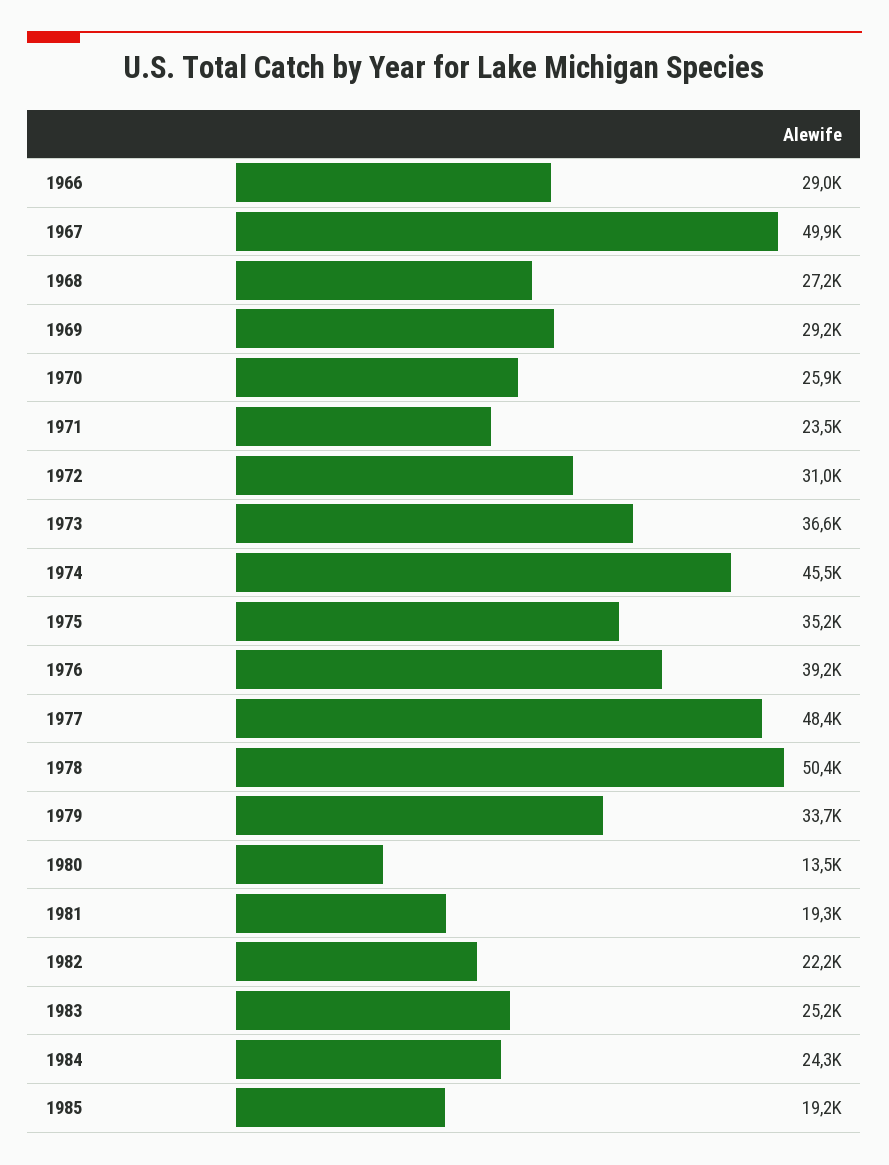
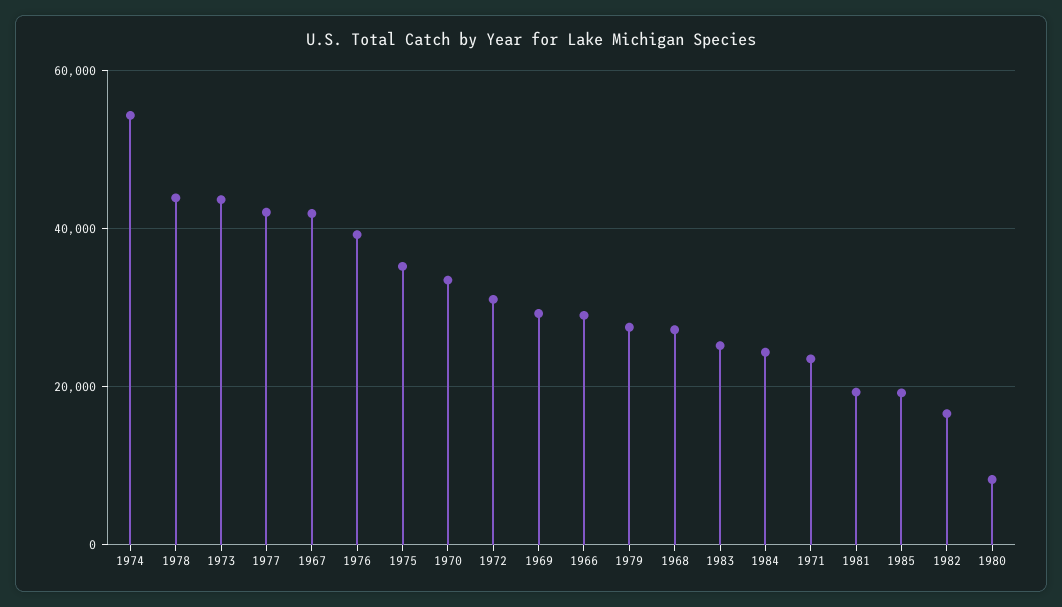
  {
    "1966": 29000,
-   "1967": 49900,
+   "1967": 42000,
    "1968": 27200,
    "1969": 29200,
-   "1970": 25900,
+   "1970": 34000,
    "1971": 23500,
    "1972": 31000,
-   "1973": 36600,
+   "1973": 44000,
-   "1974": 45500,
+   "1974": 54000,
    "1975": 35200,
    "1976": 39200,
-   "1977": 48400,
+   "1977": 42000,
-   "1978": 50400,
+   "1978": 44000,
-   "1979": 33700,
+   "1979": 28000,
-   "1980": 13500,
+   "1980": 8000,
    "1981": 19300,
-   "1982": 22200,
+   "1982": 16000,
    "1983": 25200,
    "1984": 24300,
    "1985": 19200
  }

